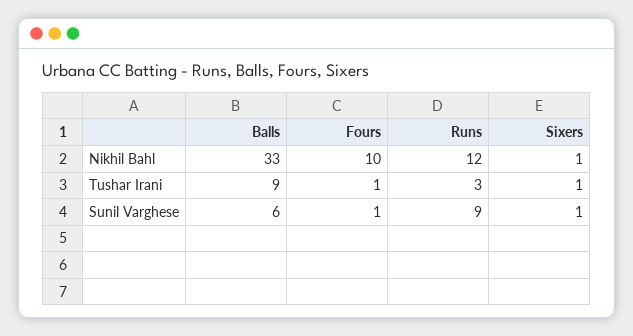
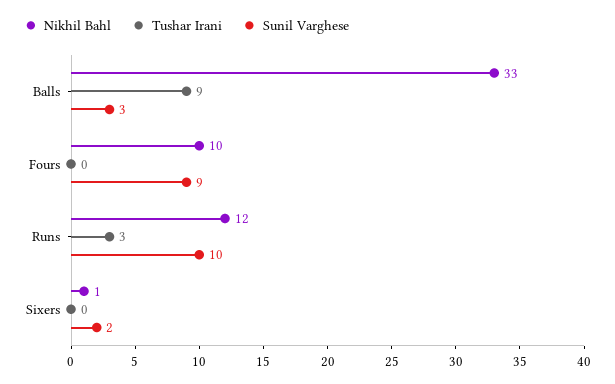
  {
    "Nikhil Bahl": {
      "Balls": 33,
      "Fours": 10,
      "Runs": 12,
      "Sixers": 1
    },
    "Tushar Irani": {
      "Balls": 9,
-     "Fours": 1,
+     "Fours": 0,
      "Runs": 3,
-     "Sixers": 1
+     "Sixers": 0
    },
    "Sunil Varghese": {
-     "Balls": 6,
+     "Balls": 3,
-     "Fours": 1,
+     "Fours": 9,
-     "Runs": 9,
+     "Runs": 10,
-     "Sixers": 1
+     "Sixers": 2
    }
  }

